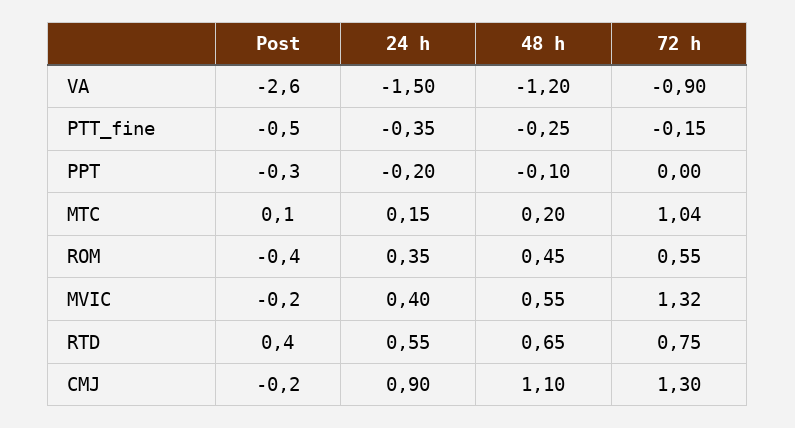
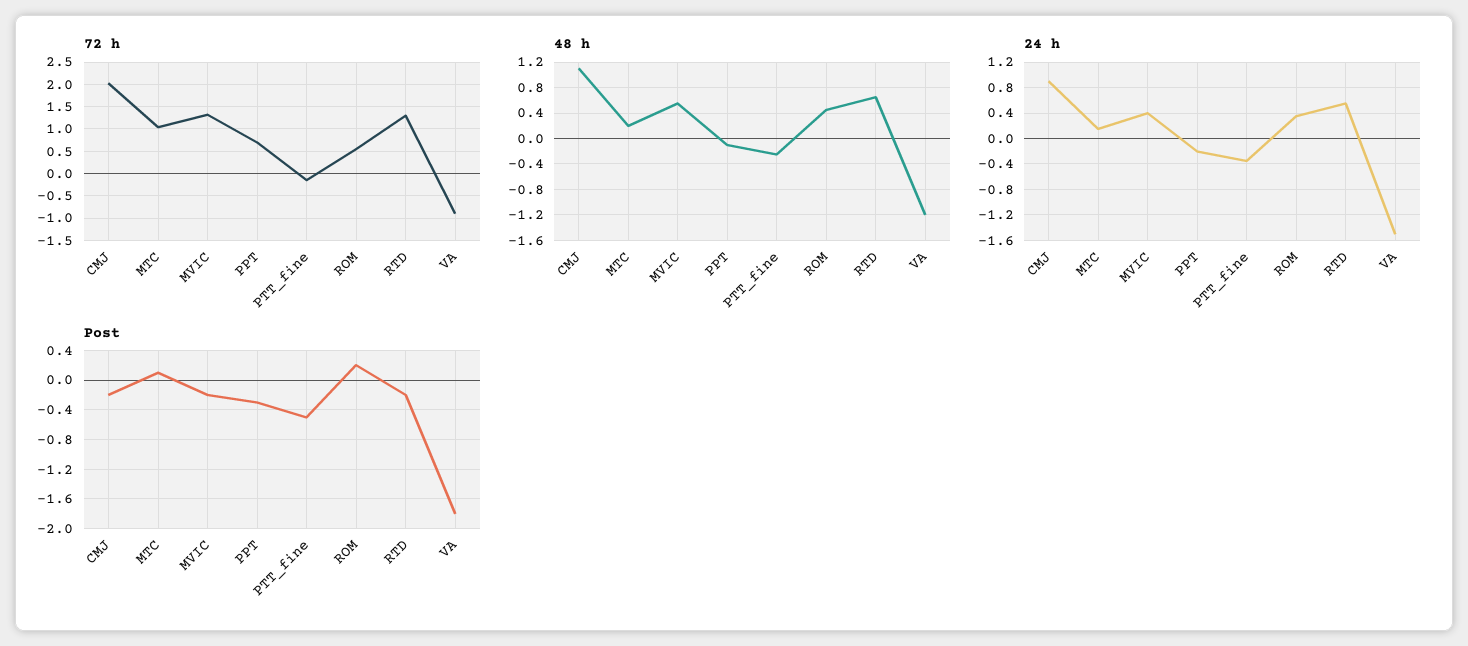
  {
    "Post": {
-     "VA": -2.6,
+     "VA": -1.8,
      "PTT_fine": -0.5,
      "PPT": -0.3,
      "MTC": 0.1,
-     "ROM": -0.4,
+     "ROM": 0.2,
      "MVIC": -0.2,
-     "RTD": 0.4,
+     "RTD": -0.2,
      "CMJ": -0.2
    },
    "24 h": {
      "VA": -1.5,
      "PTT_fine": -0.35,
      "PPT": -0.2,
      "MTC": 0.15,
      "ROM": 0.35,
      "MVIC": 0.4,
      "RTD": 0.55,
      "CMJ": 0.9
    },
    "48 h": {
      "VA": -1.2,
      "PTT_fine": -0.25,
      "PPT": -0.1,
      "MTC": 0.2,
      "ROM": 0.45,
      "MVIC": 0.55,
      "RTD": 0.65,
      "CMJ": 1.1
    },
    "72 h": {
      "VA": -0.9,
      "PTT_fine": -0.15,
-     "PPT": 0,
+     "PPT": 0.75,
      "MTC": 1.04,
      "ROM": 0.55,
      "MVIC": 1.32,
-     "RTD": 0.75,
+     "RTD": 1.25,
-     "CMJ": 1.3
+     "CMJ": 2
    }
  }

